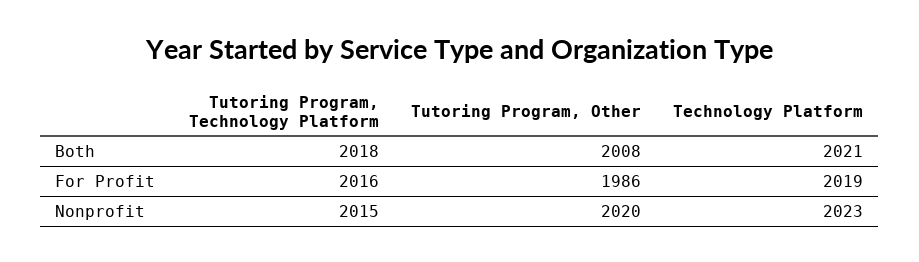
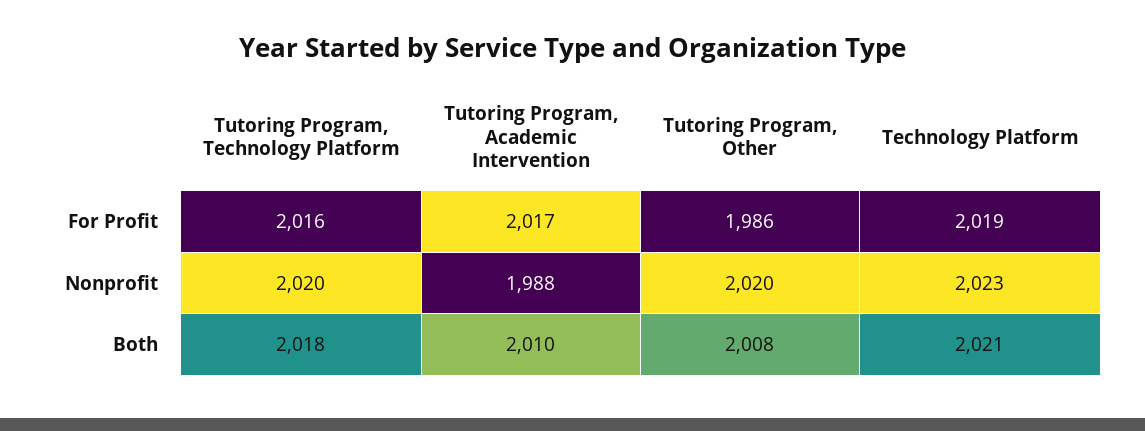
  {
    "Tutoring Program, Technology Platform": {
      "Both": 2018,
      "For Profit": 2016,
-     "Nonprofit": 2015
+     "Nonprofit": 2020
    },
    "Tutoring Program, Other": {
      "Both": 2008,
      "For Profit": 1986,
      "Nonprofit": 2020
    },
    "Technology Platform": {
      "Both": 2021,
      "For Profit": 2019,
      "Nonprofit": 2023
-   }
+   },
+   "Tutoring Program, Academic Intervention": {
+     "For Profit": 2017,
+     "Nonprofit": 1988,
+     "Both": 2010
+   }
  }

